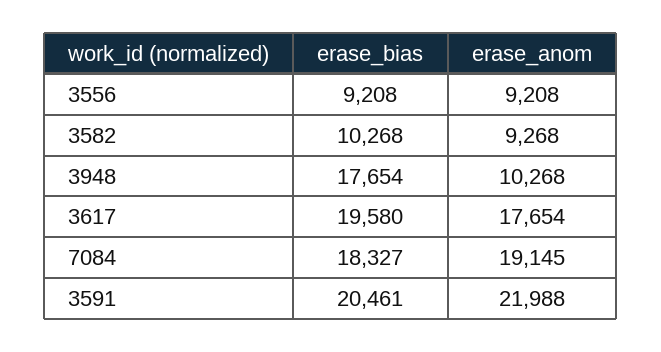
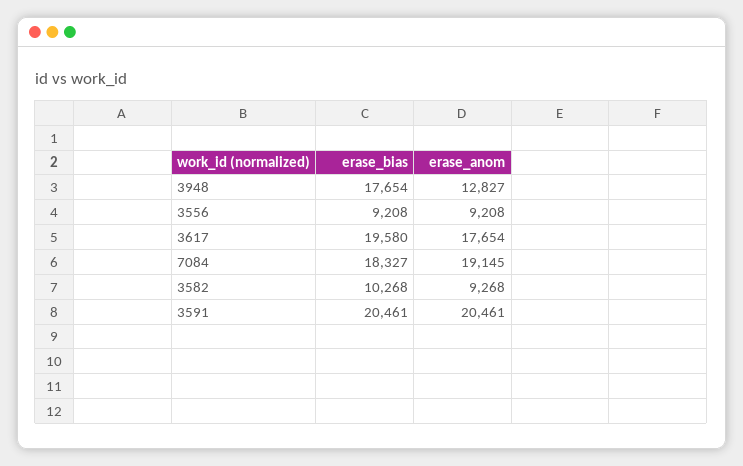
  {
    "erase_bias": {
      "3556": 9208,
      "3582": 10268,
      "3948": 17654,
      "3617": 19580,
      "7084": 18327,
      "3591": 20461
    },
    "erase_anom": {
      "3556": 9208,
      "3582": 9268,
-     "3948": 10268,
+     "3948": 12827,
      "3617": 17654,
      "7084": 19145,
-     "3591": 21988
+     "3591": 20461
    }
  }

